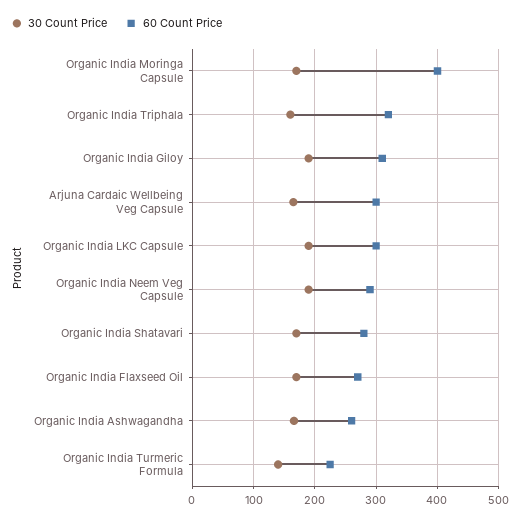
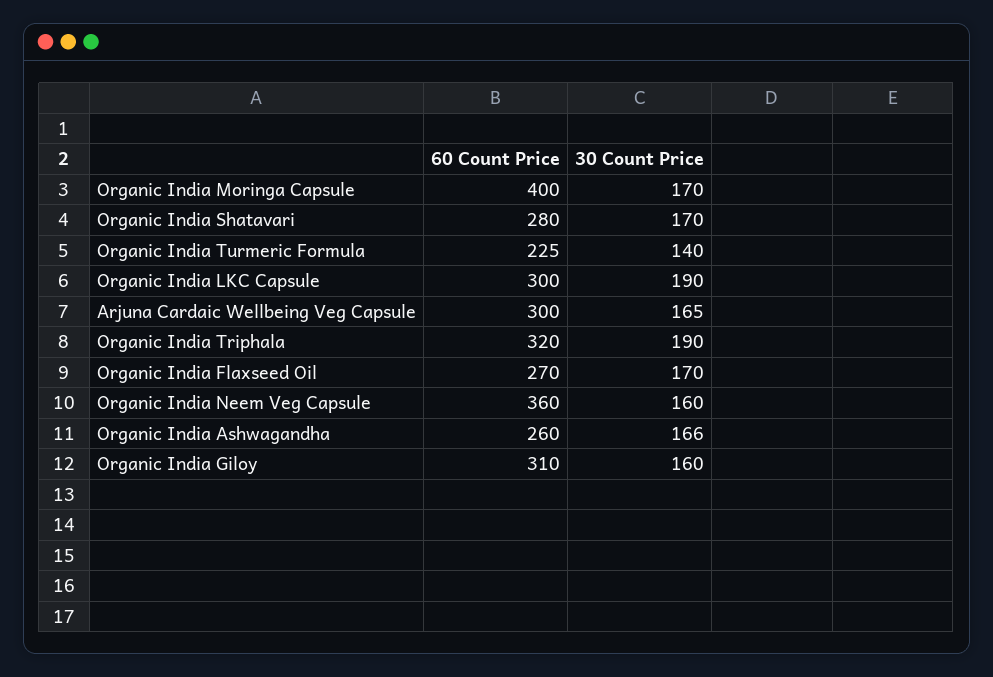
  {
    "30 Count Price": {
      "Organic India Moringa Capsule": 170,
-     "Organic India Triphala": 160,
+     "Organic India Triphala": 190,
-     "Organic India Giloy": 190,
+     "Organic India Giloy": 160,
      "Arjuna Cardaic Wellbeing Veg Capsule": 165,
      "Organic India LKC Capsule": 190,
-     "Organic India Neem Veg Capsule": 190,
+     "Organic India Neem Veg Capsule": 160,
      "Organic India Shatavari": 170,
      "Organic India Flaxseed Oil": 170,
      "Organic India Ashwagandha": 166,
      "Organic India Turmeric Formula": 140
    },
    "60 Count Price": {
      "Organic India Moringa Capsule": 400,
      "Organic India Triphala": 320,
      "Organic India Giloy": 310,
      "Arjuna Cardaic Wellbeing Veg Capsule": 300,
      "Organic India LKC Capsule": 300,
-     "Organic India Neem Veg Capsule": 290,
+     "Organic India Neem Veg Capsule": 360,
      "Organic India Shatavari": 280,
      "Organic India Flaxseed Oil": 270,
      "Organic India Ashwagandha": 260,
      "Organic India Turmeric Formula": 225
    }
  }

